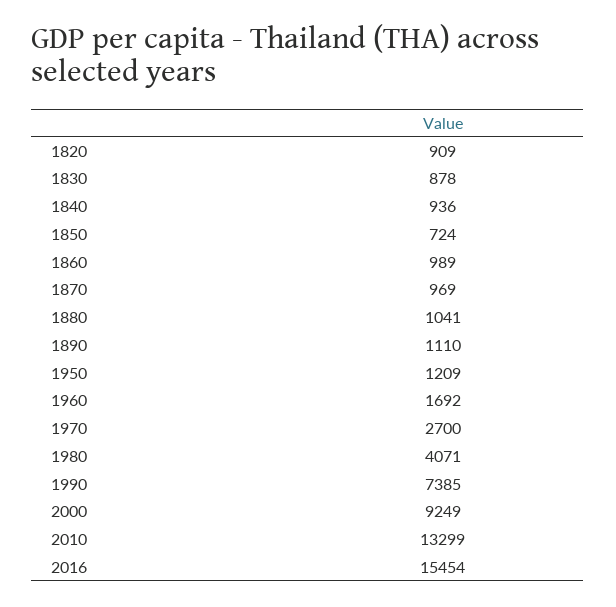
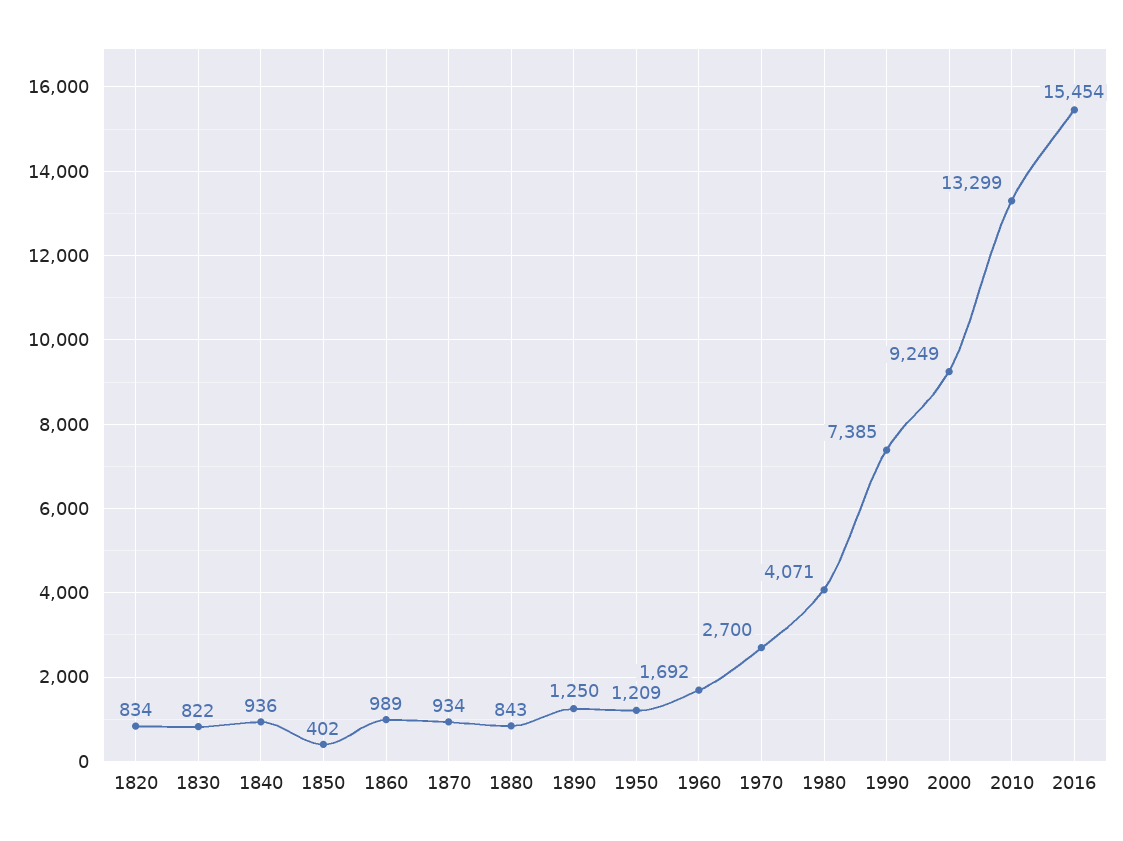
  {
-   "1820": 909,
+   "1820": 834,
-   "1830": 878,
+   "1830": 822,
    "1840": 936,
-   "1850": 724,
+   "1850": 402,
    "1860": 989,
-   "1870": 969,
+   "1870": 934,
-   "1880": 1041,
+   "1880": 843,
-   "1890": 1110,
+   "1890": 1250,
    "1950": 1209,
    "1960": 1692,
    "1970": 2700,
    "1980": 4071,
    "1990": 7385,
    "2000": 9249,
    "2010": 13299,
    "2016": 15454
  }

